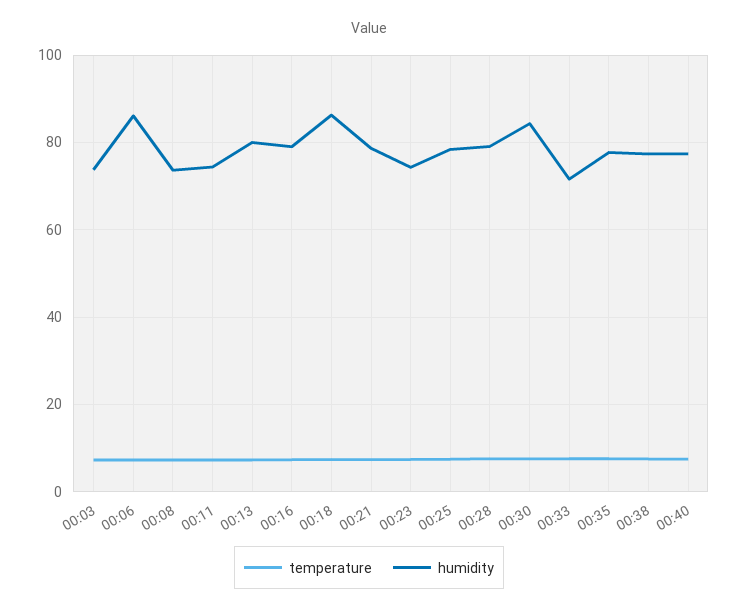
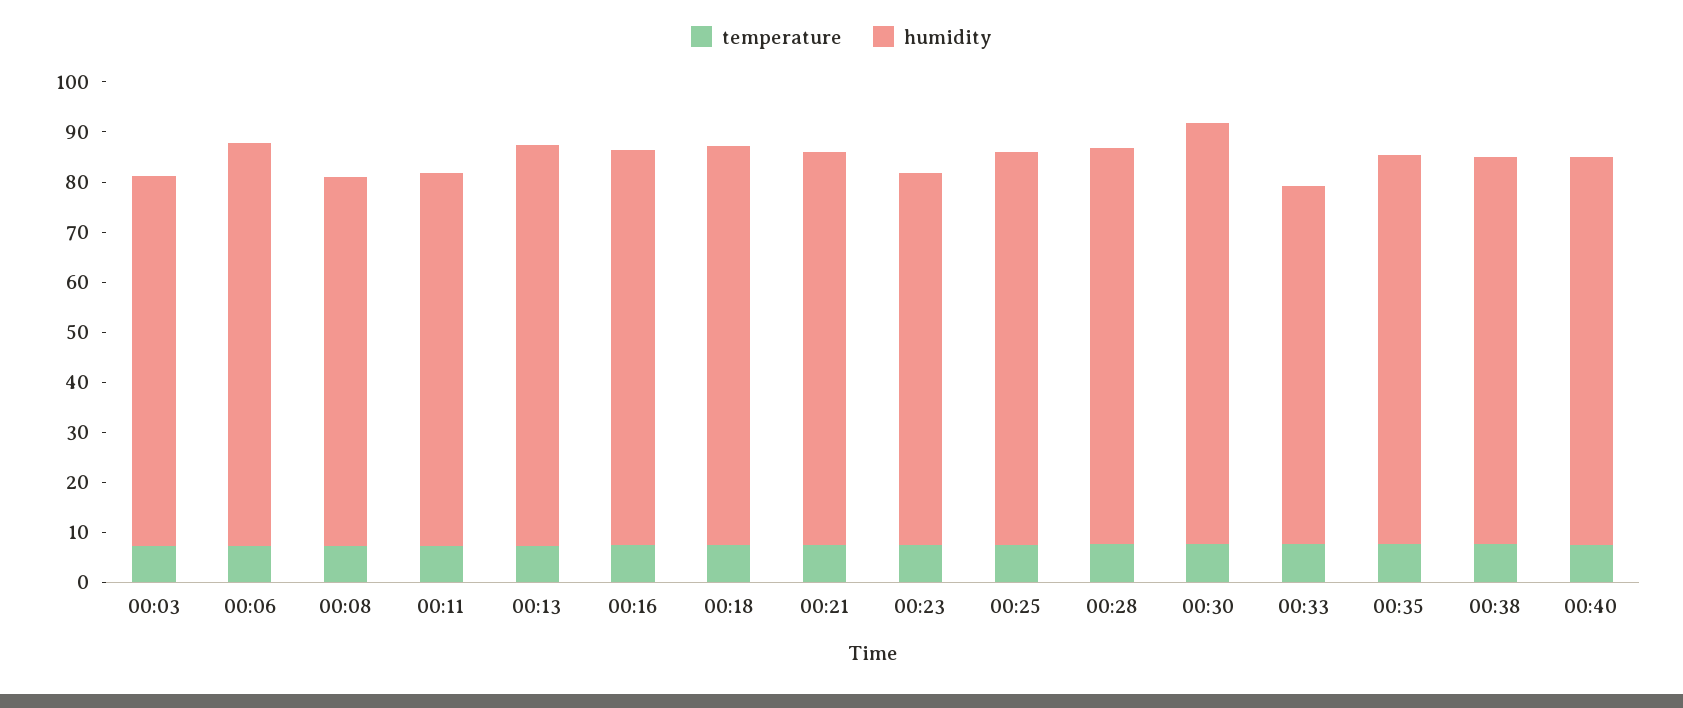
  {
    "temperature": {
      "00:03": 8,
      "00:06": 8,
      "00:08": 8,
      "00:11": 8,
      "00:13": 8,
      "00:16": 8,
      "00:18": 8,
      "00:21": 8,
      "00:23": 8,
      "00:25": 8,
      "00:28": 8,
      "00:30": 8,
      "00:33": 8,
      "00:35": 8,
      "00:38": 8,
      "00:40": 8
    },
    "humidity": {
      "00:03": 74,
-     "00:06": 86,
+     "00:06": 80,
      "00:08": 74,
      "00:11": 74,
      "00:13": 80,
      "00:16": 80,
-     "00:18": 86,
+     "00:18": 80,
      "00:21": 78,
      "00:23": 74,
      "00:25": 78,
      "00:28": 80,
      "00:30": 84,
      "00:33": 72,
      "00:35": 78,
      "00:38": 78,
      "00:40": 78
    }
  }

